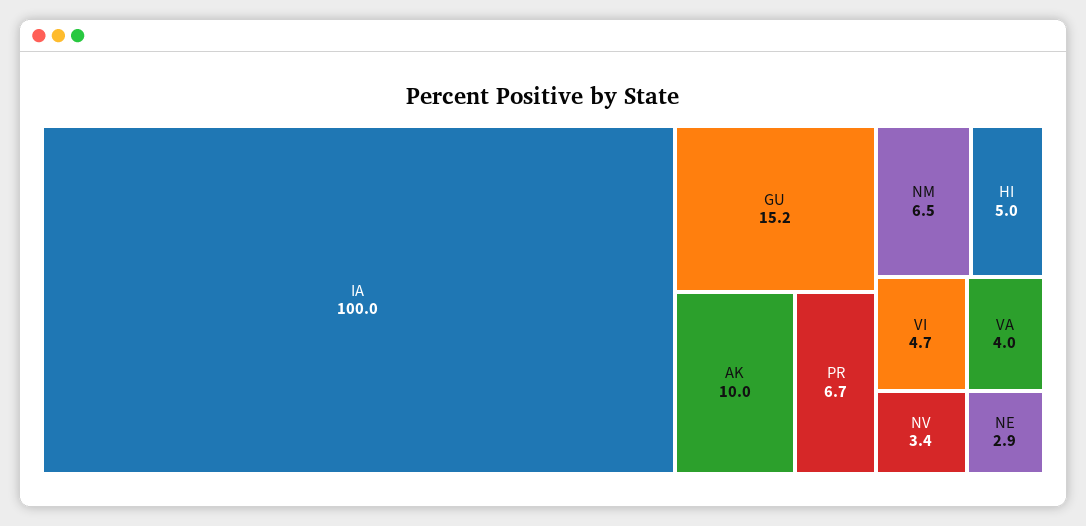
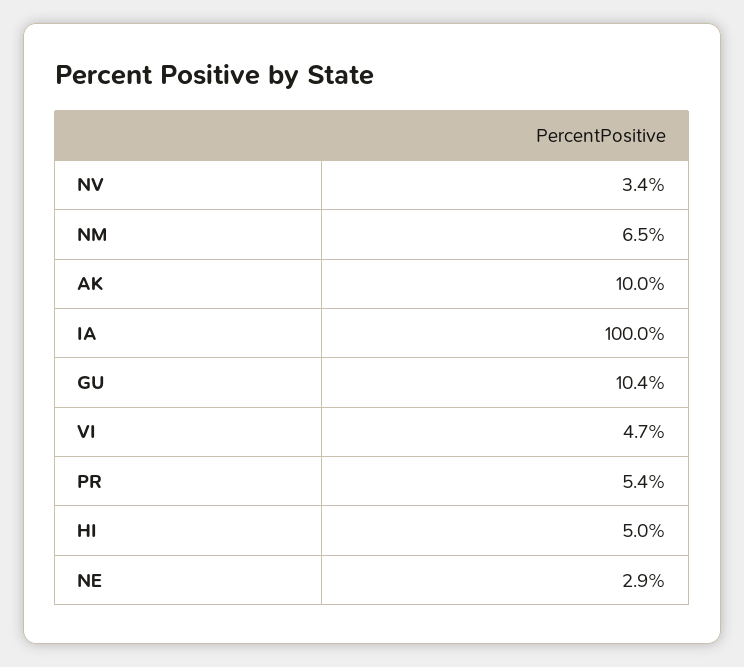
  {
    "IA": 100,
-   "GU": 15.2,
+   "GU": 10.4,
    "AK": 10,
-   "PR": 6.7,
+   "PR": 5.4,
    "NM": 6.5,
    "HI": 5,
    "VI": 4.7,
-   "VA": 4,
    "NV": 3.4,
    "NE": 2.9
  }

